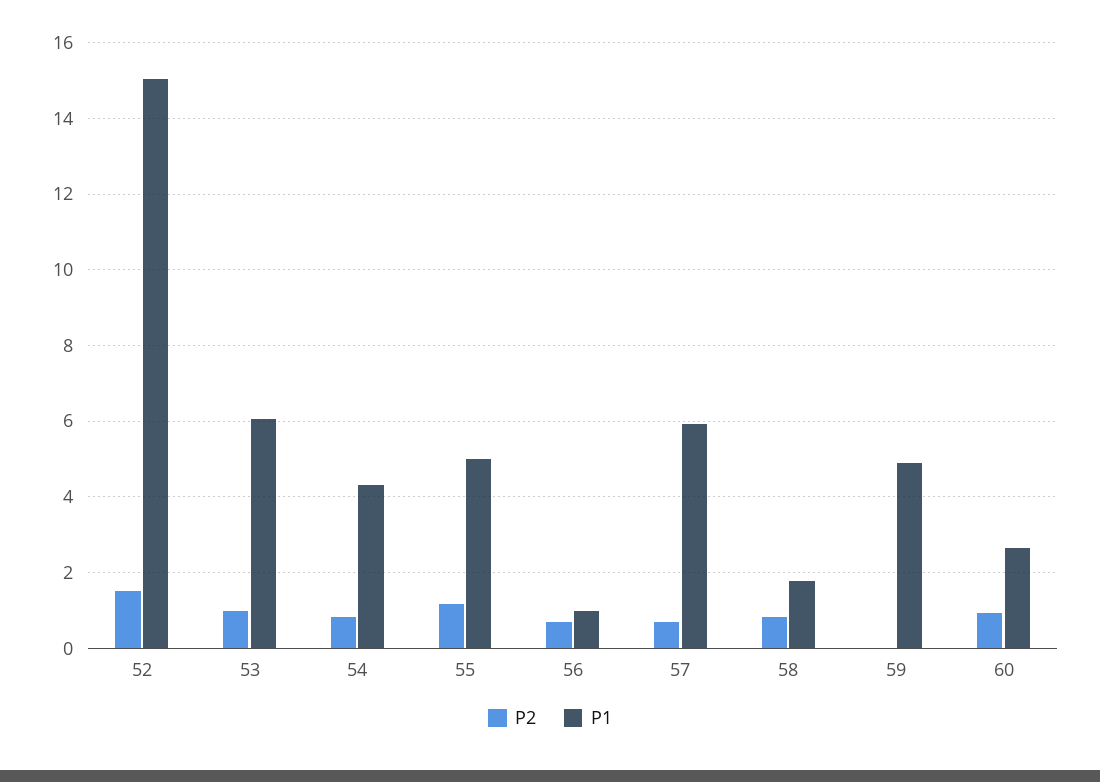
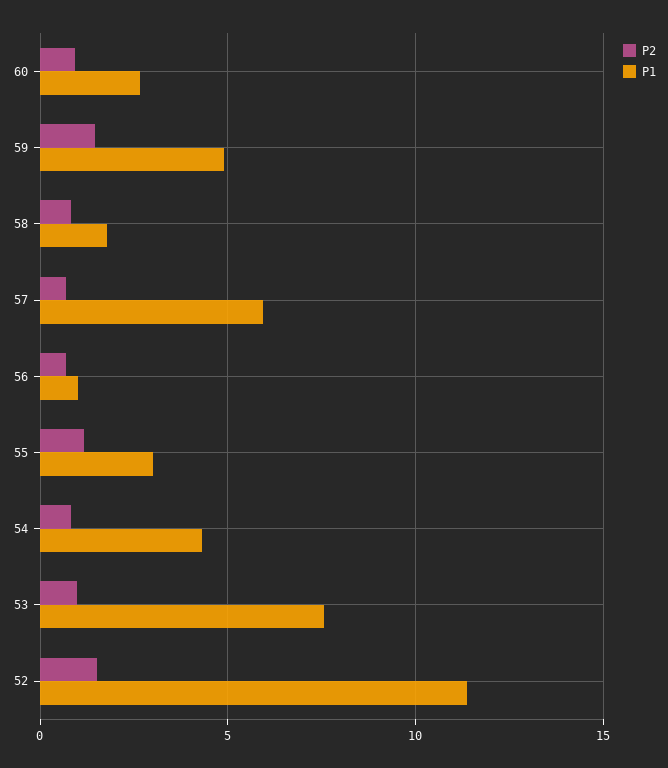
  {
    "P2": {
      "52": 1.6,
      "53": 1,
      "54": 0.8,
      "55": 1.2,
      "56": 0.8,
      "57": 0.8,
      "58": 0.8,
-     "59": 0,
+     "59": 1.5,
      "60": 1
    },
    "P1": {
-     "52": 15,
+     "52": 11.5,
-     "53": 6,
+     "53": 7.5,
      "54": 4.4,
-     "55": 5,
+     "55": 3,
      "56": 1,
      "57": 6,
      "58": 1.8,
      "59": 5,
      "60": 2.6
    }
  }

